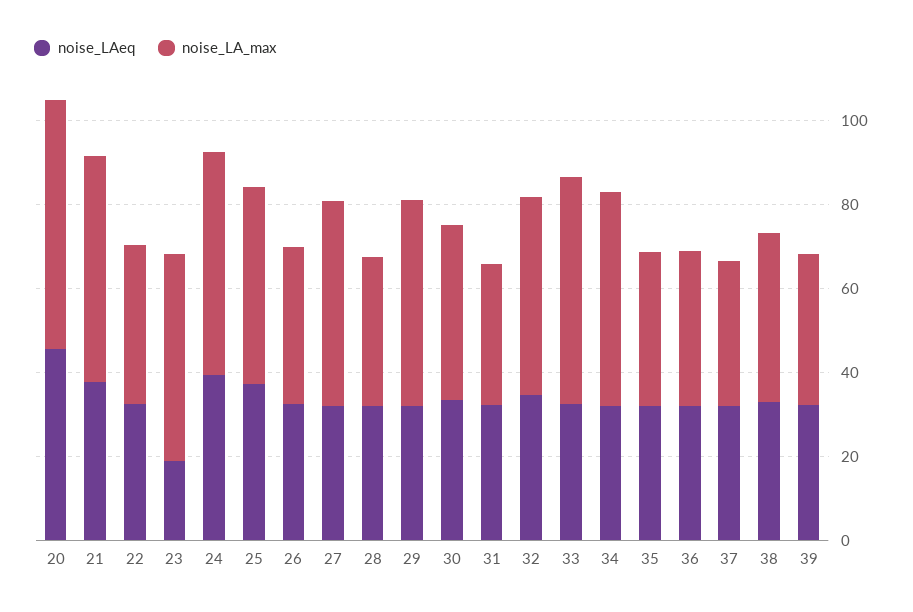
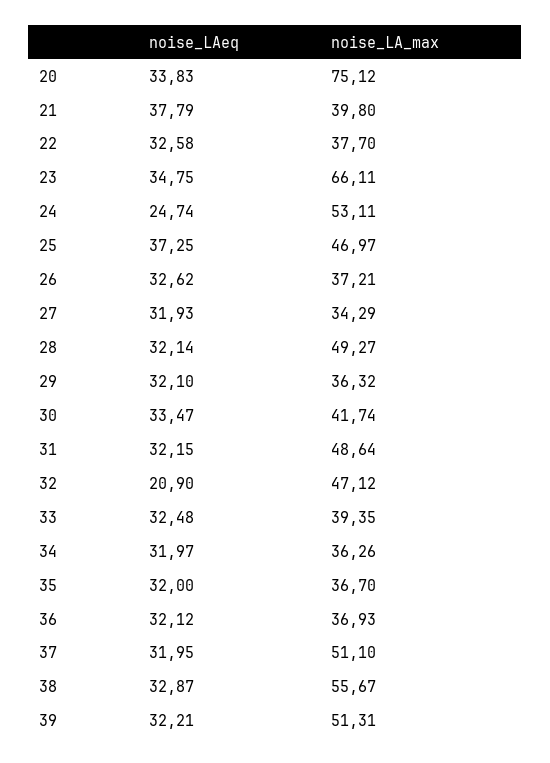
  {
    "noise_LAeq": {
-     "20": 45,
+     "20": 33.83,
      "21": 37.79,
      "22": 32.58,
-     "23": 20,
+     "23": 34.75,
-     "24": 40,
+     "24": 24.74,
      "25": 37.25,
      "26": 32.62,
      "27": 31.93,
      "28": 32.14,
      "29": 32.1,
      "30": 33.47,
      "31": 32.15,
-     "32": 35,
+     "32": 20.9,
      "33": 32.48,
      "34": 31.97,
      "35": 32,
      "36": 32.12,
      "37": 31.95,
      "38": 32.87,
      "39": 32.21
    },
    "noise_LA_max": {
-     "20": 60,
+     "20": 75.12,
-     "21": 55,
+     "21": 39.8,
      "22": 37.7,
-     "23": 50,
+     "23": 66.11,
      "24": 53.11,
      "25": 46.97,
      "26": 37.21,
-     "27": 50,
+     "27": 34.29,
-     "28": 35,
+     "28": 49.27,
-     "29": 50,
+     "29": 36.32,
      "30": 41.74,
-     "31": 35,
+     "31": 48.64,
      "32": 47.12,
-     "33": 55,
+     "33": 39.35,
-     "34": 50,
+     "34": 36.26,
      "35": 36.7,
      "36": 36.93,
-     "37": 35,
+     "37": 51.1,
-     "38": 40,
+     "38": 55.67,
-     "39": 35
+     "39": 51.31
    }
  }

